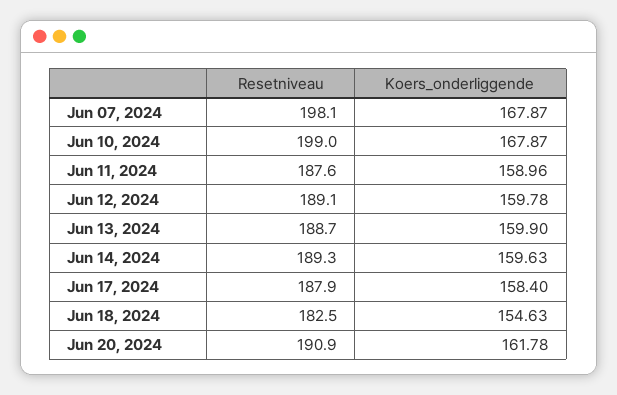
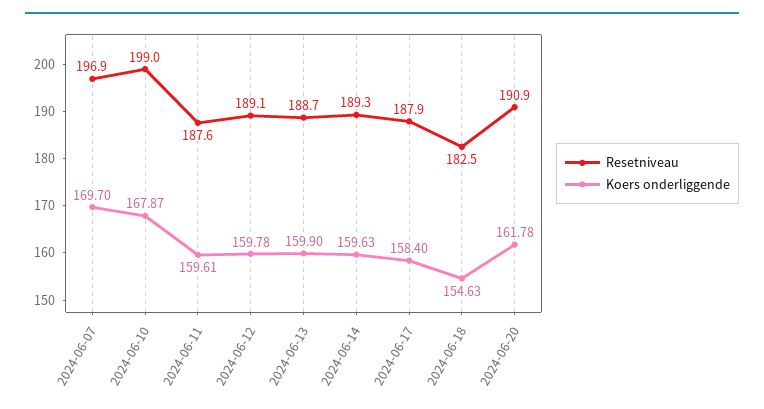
  {
    "Resetniveau": {
-     "Jun 07, 2024": 198.1,
+     "Jun 07, 2024": 196.9,
      "Jun 10, 2024": 199,
      "Jun 11, 2024": 187.6,
      "Jun 12, 2024": 189.1,
      "Jun 13, 2024": 188.7,
      "Jun 14, 2024": 189.3,
      "Jun 17, 2024": 187.9,
      "Jun 18, 2024": 182.5,
      "Jun 20, 2024": 190.9
    },
    "Koers_onderliggende": {
-     "Jun 07, 2024": 167.87,
+     "Jun 07, 2024": 169.7,
      "Jun 10, 2024": 167.87,
-     "Jun 11, 2024": 158.96,
+     "Jun 11, 2024": 159.61,
      "Jun 12, 2024": 159.78,
      "Jun 13, 2024": 159.9,
      "Jun 14, 2024": 159.63,
      "Jun 17, 2024": 158.4,
      "Jun 18, 2024": 154.63,
      "Jun 20, 2024": 161.78
    }
  }

